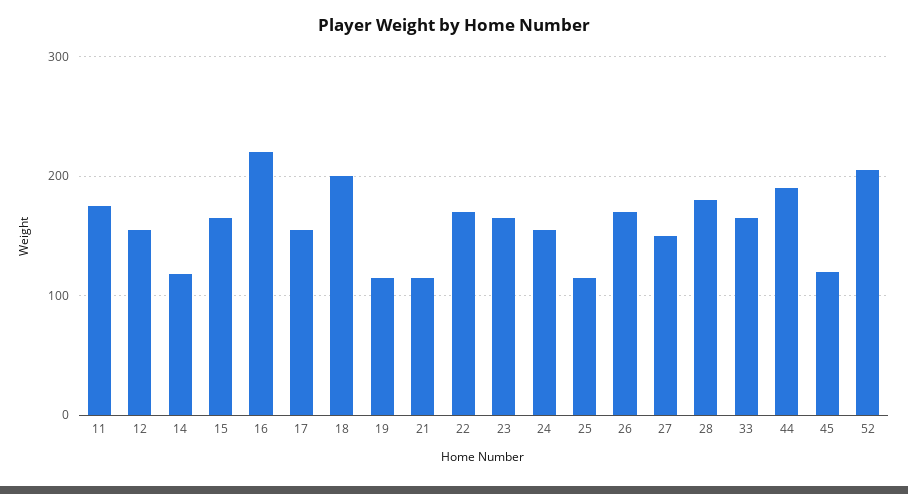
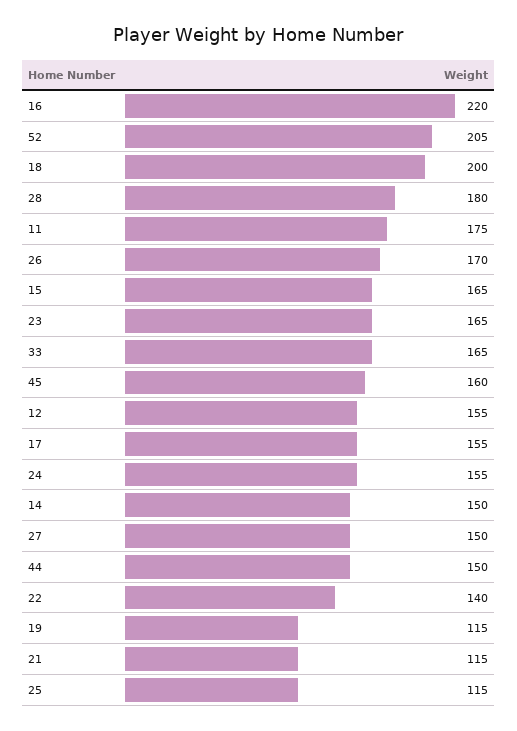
  {
    "11": 175,
    "12": 155,
-   "14": 120,
+   "14": 150,
    "15": 165,
    "16": 220,
    "17": 155,
    "18": 200,
    "19": 115,
    "21": 115,
-   "22": 170,
+   "22": 140,
    "23": 165,
    "24": 155,
    "25": 115,
    "26": 170,
    "27": 150,
    "28": 180,
    "33": 165,
-   "44": 190,
+   "44": 150,
-   "45": 120,
+   "45": 160,
    "52": 205
  }

